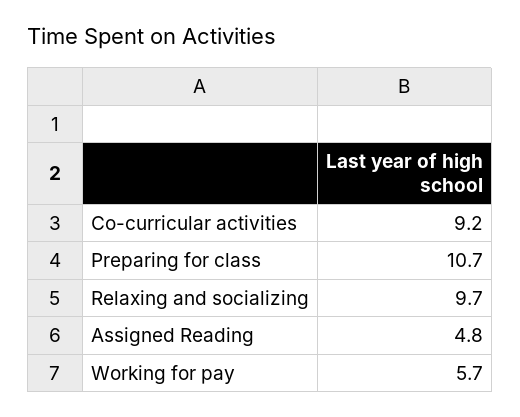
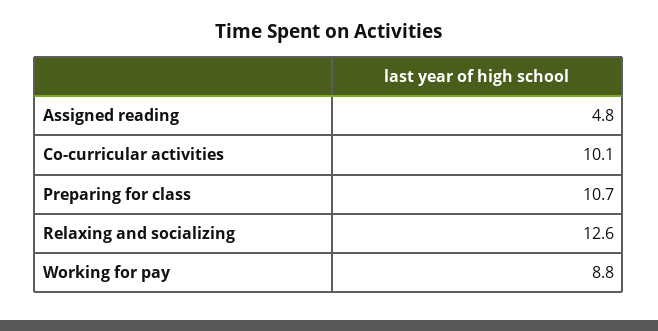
  {
-   "Co-curricular activities": 9.2,
+   "Co-curricular activities": 10.1,
    "Preparing for class": 10.7,
-   "Relaxing and socializing": 9.7,
+   "Relaxing and socializing": 12.6,
    "Assigned Reading": 4.8,
-   "Working for pay": 5.7
+   "Working for pay": 8.8
  }

